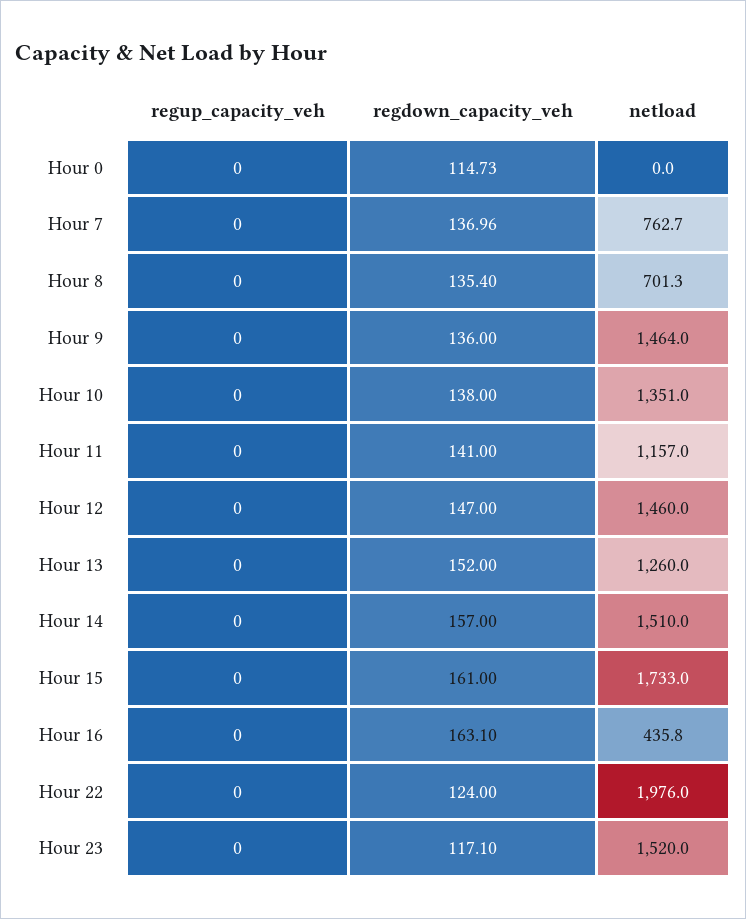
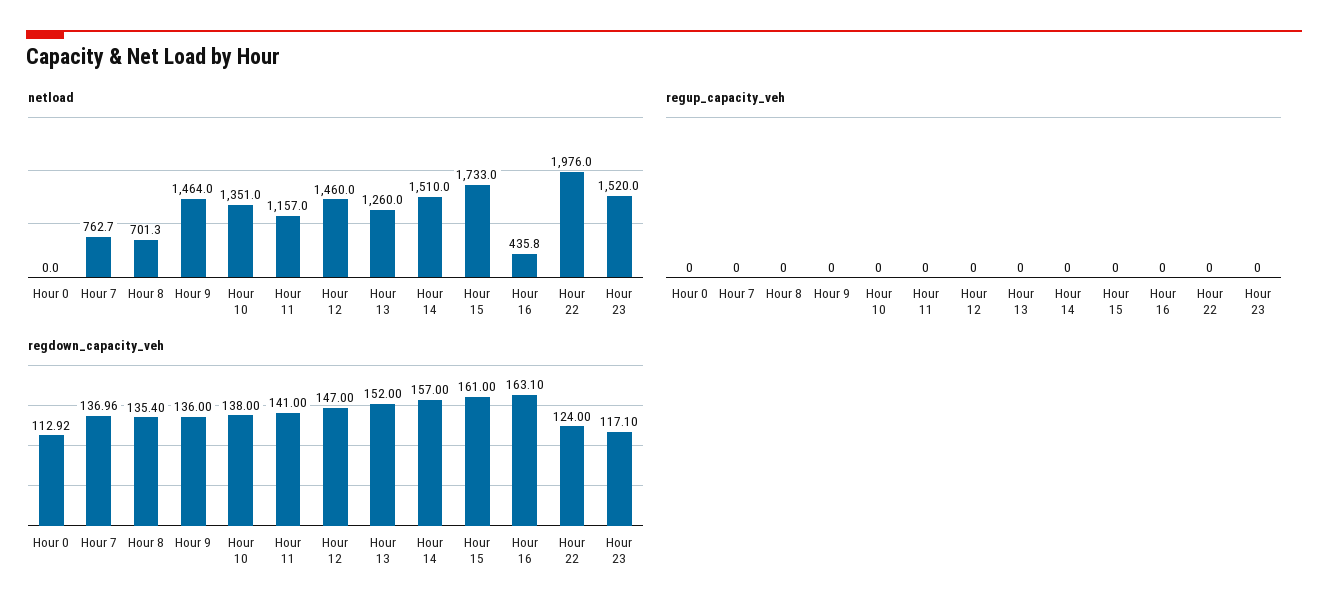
  {
    "regup_capacity_veh": {
      "Hour 0": 0,
      "Hour 7": 0,
      "Hour 8": 0,
      "Hour 9": 0,
      "Hour 10": 0,
      "Hour 11": 0,
      "Hour 12": 0,
      "Hour 13": 0,
      "Hour 14": 0,
      "Hour 15": 0,
      "Hour 16": 0,
      "Hour 22": 0,
      "Hour 23": 0
    },
    "regdown_capacity_veh": {
-     "Hour 0": 114.73,
+     "Hour 0": 112.92,
      "Hour 7": 136.96,
      "Hour 8": 135.4,
      "Hour 9": 136,
      "Hour 10": 138,
      "Hour 11": 141,
      "Hour 12": 147,
      "Hour 13": 152,
      "Hour 14": 157,
      "Hour 15": 161,
      "Hour 16": 163.1,
      "Hour 22": 124,
      "Hour 23": 117.1
    },
    "netload": {
      "Hour 0": 0,
      "Hour 7": 762.7,
      "Hour 8": 701.3,
      "Hour 9": 1464,
      "Hour 10": 1351,
      "Hour 11": 1157,
      "Hour 12": 1460,
      "Hour 13": 1260,
      "Hour 14": 1510,
      "Hour 15": 1733,
      "Hour 16": 435.8,
      "Hour 22": 1976,
      "Hour 23": 1520
    }
  }

